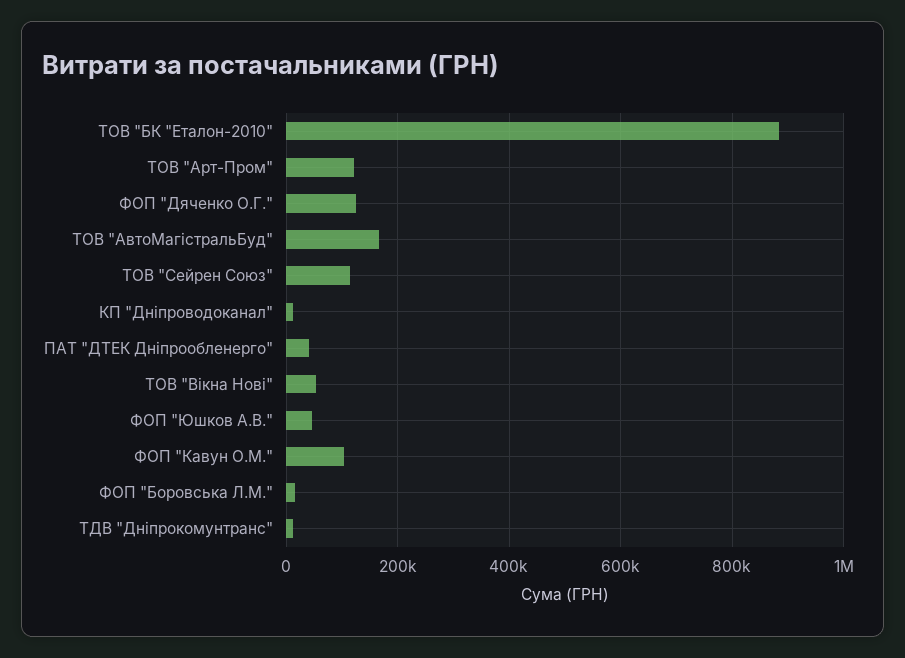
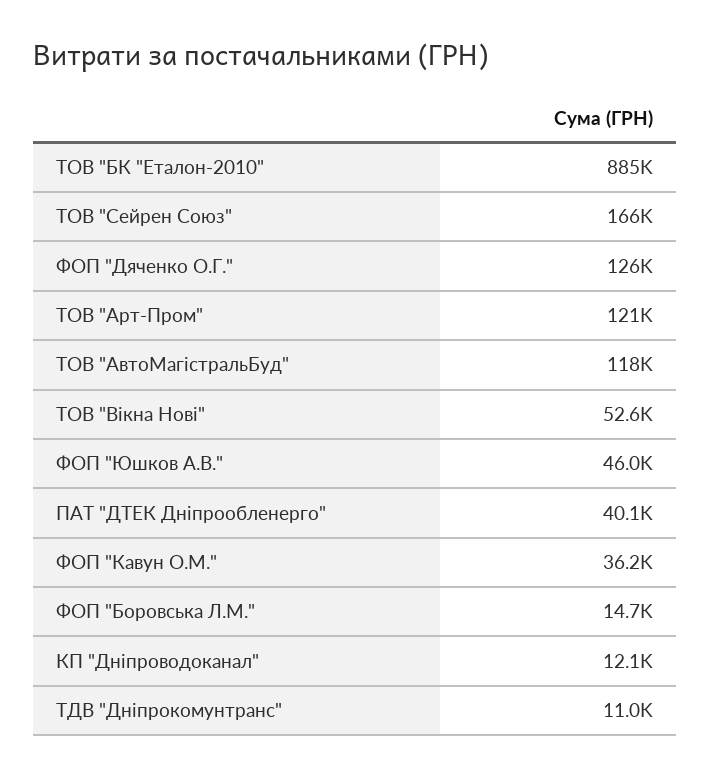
  {
    "ТОВ \"БК \"Еталон-2010\"": 885000,
    "ТОВ \"Арт-Пром\"": 121000,
    "ФОП \"Дяченко О.Г.\"": 126000,
-   "ТОВ \"АвтоМагістральБуд\"": 160000,
+   "ТОВ \"АвтоМагістральБуд\"": 118000,
-   "ТОВ \"Сейрен Союз\"": 120000,
+   "ТОВ \"Сейрен Союз\"": 166000,
    "КП \"Дніпроводоканал\"": 12100,
    "ПАТ \"ДТЕК Дніпрообленерго\"": 40100,
    "ТОВ \"Вікна Нові\"": 52600,
    "ФОП \"Юшков А.В.\"": 46000,
-   "ФОП \"Кавун О.М.\"": 100000,
+   "ФОП \"Кавун О.М.\"": 36200,
    "ФОП \"Боровська Л.М.\"": 14700,
    "ТДВ \"Дніпрокомунтранс\"": 11000
  }

